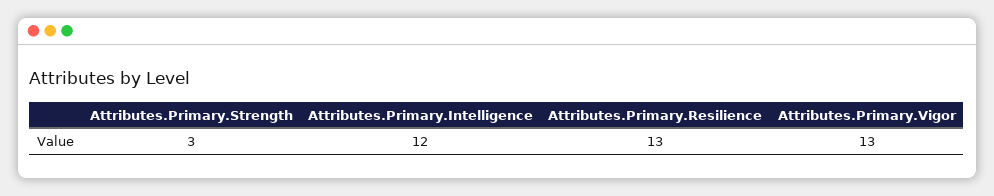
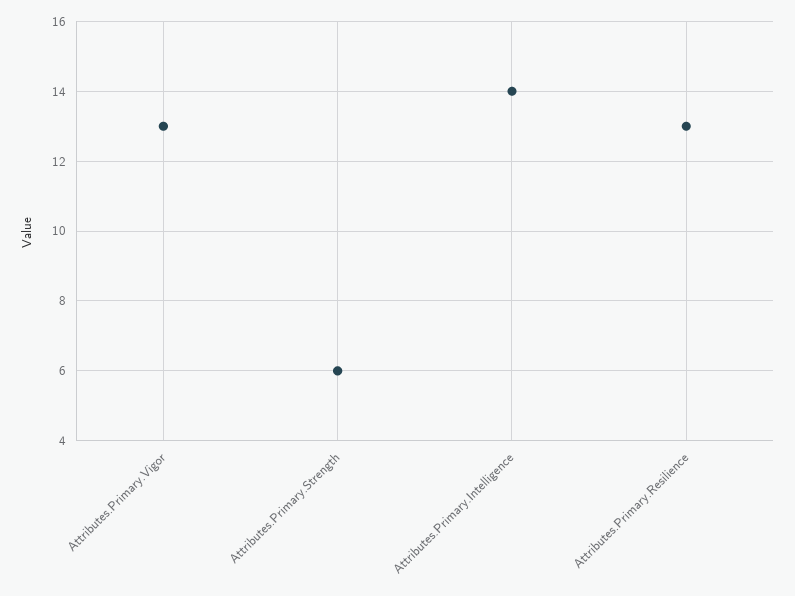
  {
-   "Attributes.Primary.Strength": 3,
+   "Attributes.Primary.Strength": 6,
-   "Attributes.Primary.Intelligence": 12,
+   "Attributes.Primary.Intelligence": 14,
    "Attributes.Primary.Resilience": 13,
    "Attributes.Primary.Vigor": 13
  }

